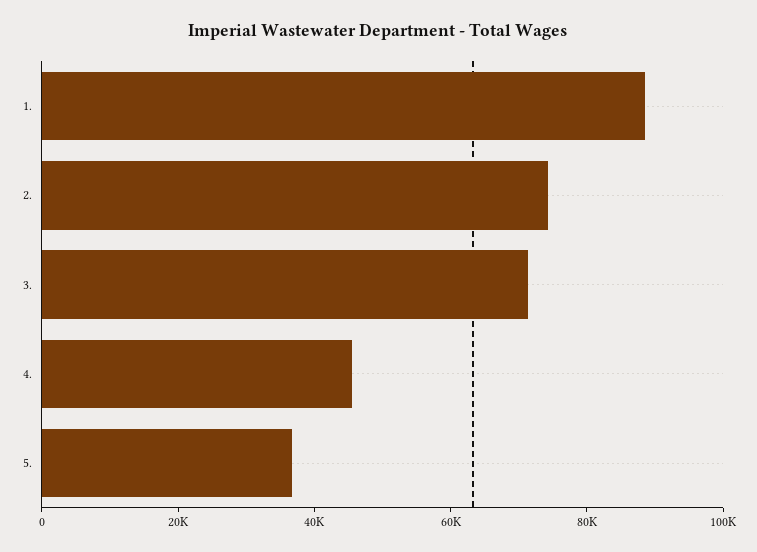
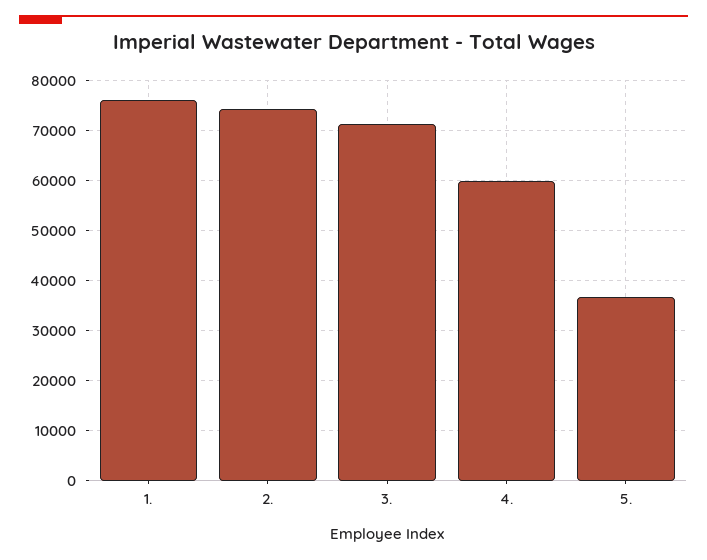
  {
-   "1.": 90000,
+   "1.": 76000,
    "2.": 74000,
    "3.": 72000,
-   "4.": 45000,
+   "4.": 60000,
    "5.": 36000
  }

